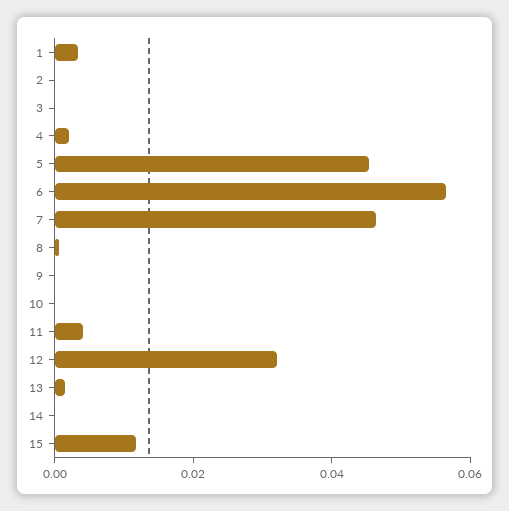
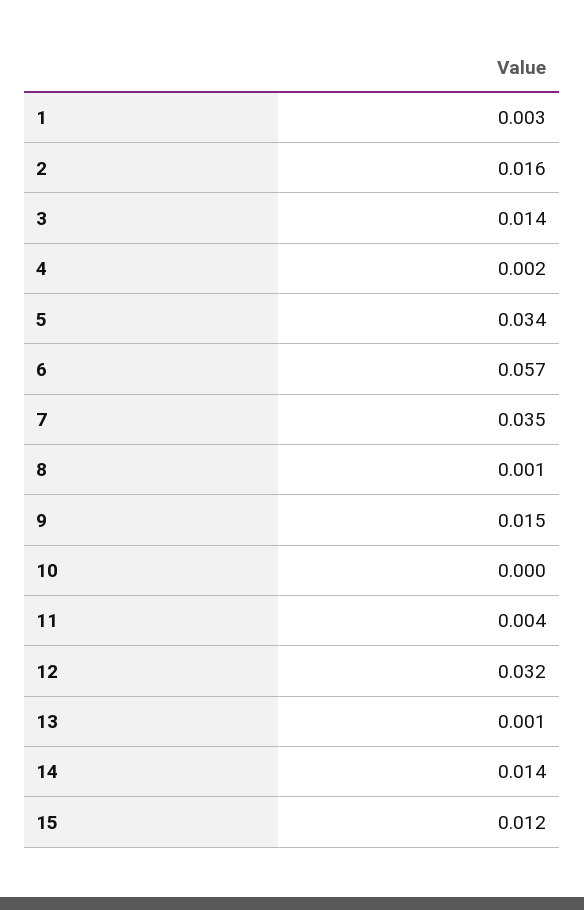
  {
    "1": 0.003,
-   "2": 0,
+   "2": 0.016,
-   "3": 0,
+   "3": 0.014,
    "4": 0.002,
-   "5": 0.045,
+   "5": 0.034,
    "6": 0.057,
-   "7": 0.045,
+   "7": 0.035,
    "8": 0.001,
-   "9": 0,
+   "9": 0.015,
    "10": 0,
    "11": 0.004,
    "12": 0.032,
    "13": 0.001,
-   "14": 0,
+   "14": 0.014,
    "15": 0.012
  }

